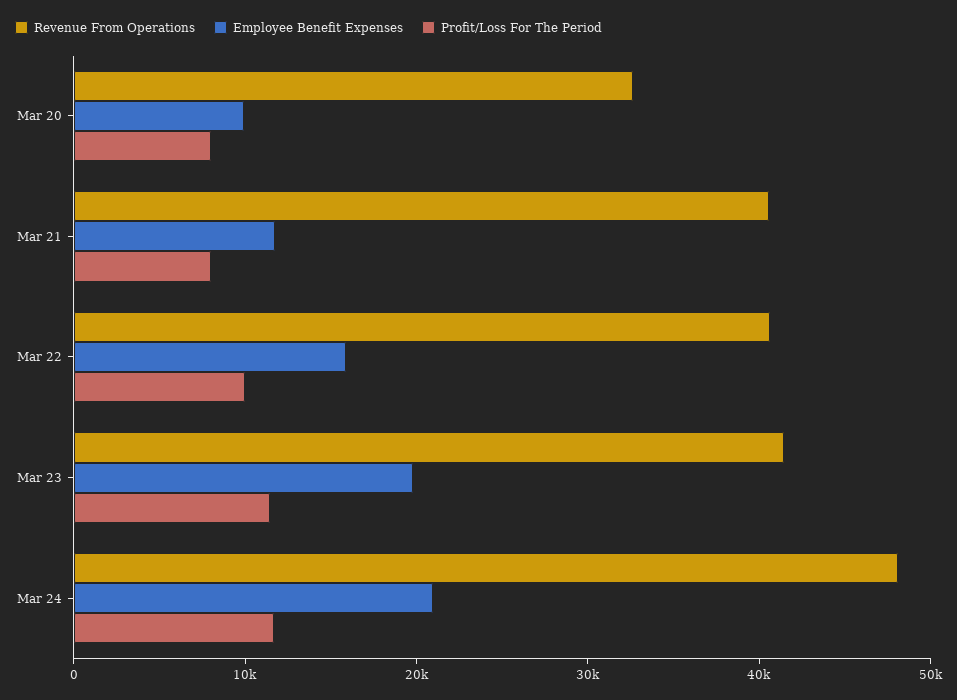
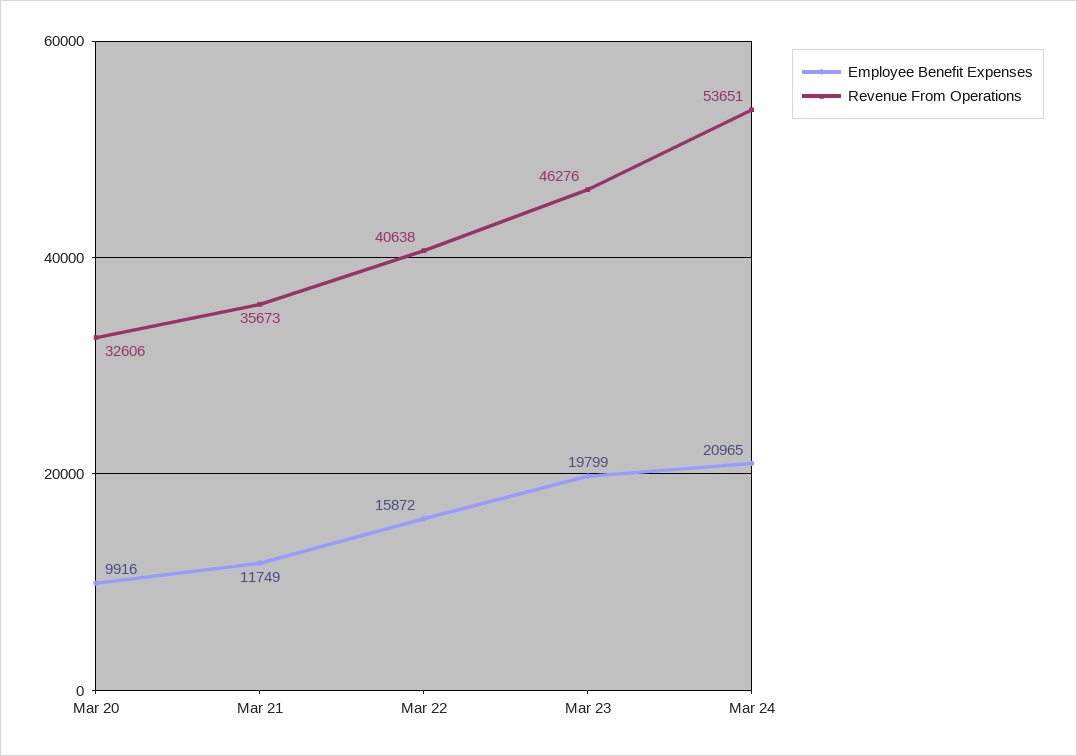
  {
    "Revenue From Operations": {
      "Mar 20": 32606,
-     "Mar 21": 40000,
+     "Mar 21": 35673,
      "Mar 22": 40638,
-     "Mar 23": 42000,
+     "Mar 23": 46276,
-     "Mar 24": 48000
+     "Mar 24": 53651
    },
    "Employee Benefit Expenses": {
      "Mar 20": 9916,
      "Mar 21": 11749,
      "Mar 22": 15872,
      "Mar 23": 19799,
      "Mar 24": 20965
-   },
+   }
-   "Profit/Loss For The Period": {
-     "Mar 20": 8000,
-     "Mar 21": 8000,
-     "Mar 22": 10000,
-     "Mar 23": 12000,
-     "Mar 24": 12000
-   }
  }

